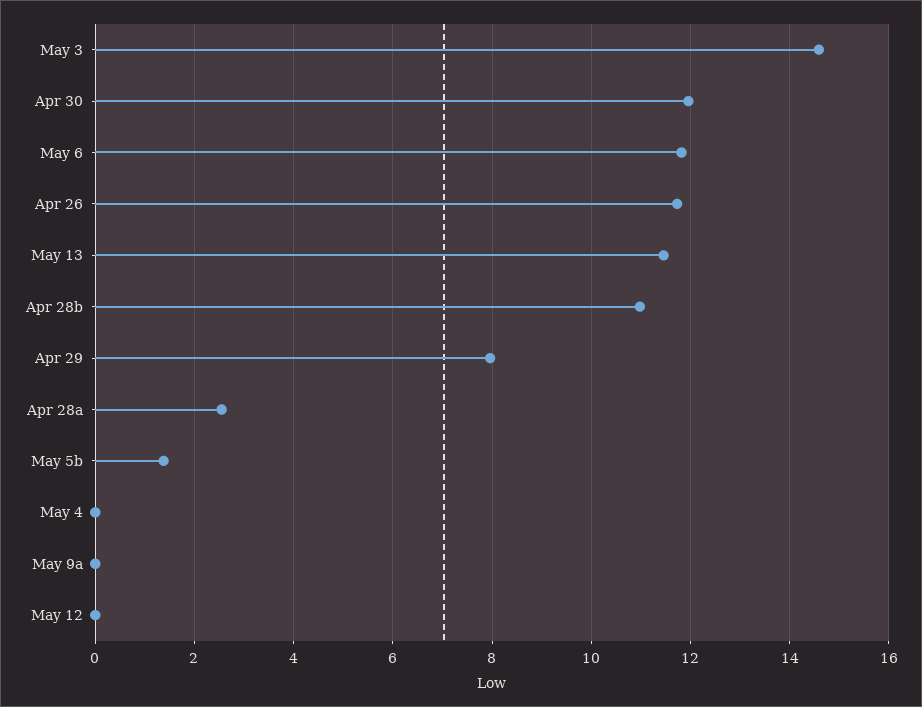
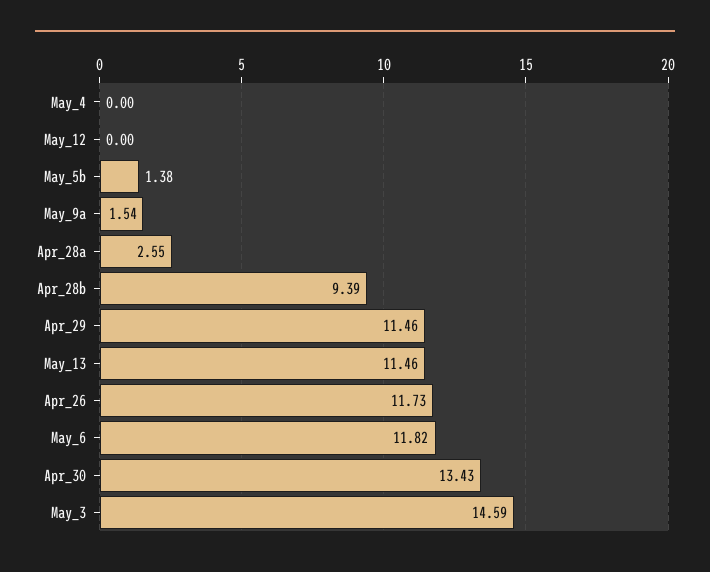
  {
    "May 3": 14.59,
-   "Apr 30": 12,
+   "Apr 30": 13.43,
    "May 6": 11.82,
    "Apr 26": 11.73,
    "May 13": 11.46,
-   "Apr 28b": 11,
+   "Apr 28b": 9.39,
-   "Apr 29": 8,
+   "Apr 29": 11.46,
    "Apr 28a": 2.55,
    "May 5b": 1.38,
    "May 4": 0,
-   "May 9a": 0,
+   "May 9a": 1.54,
    "May 12": 0
  }

